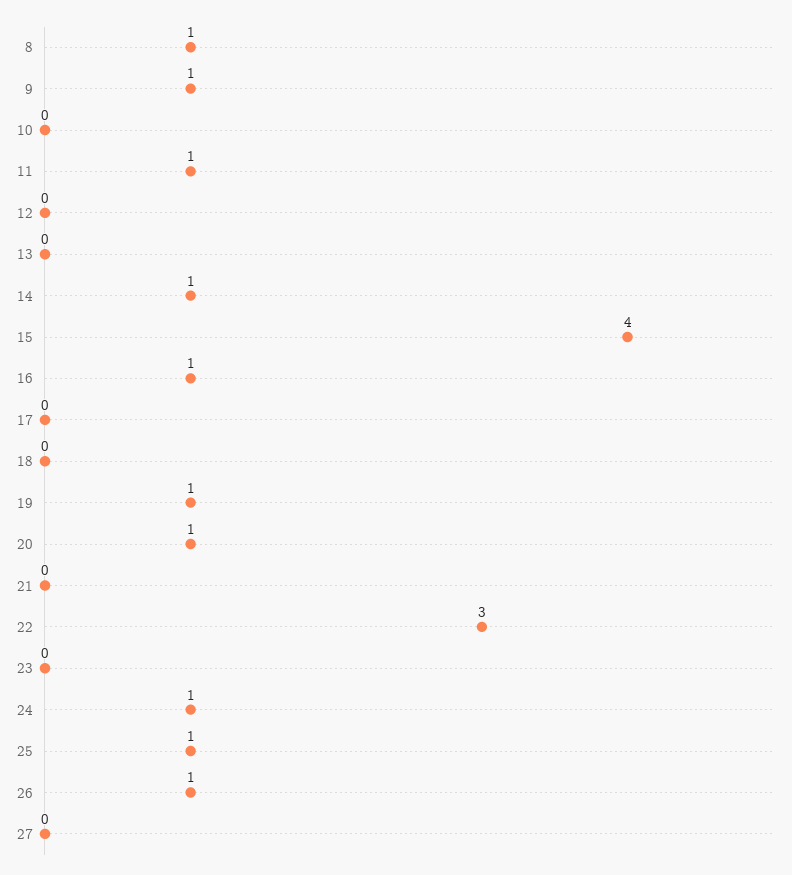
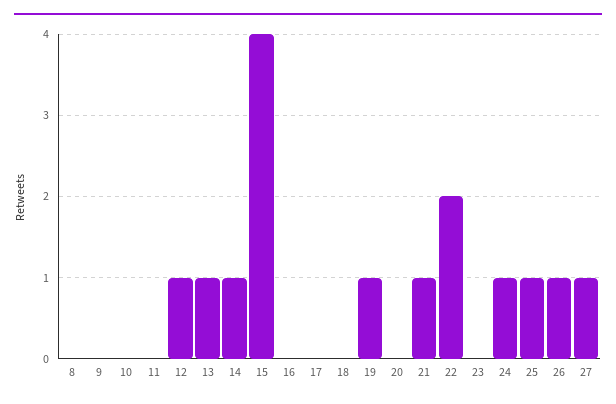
  {
-   "8": 1,
+   "8": 0,
-   "9": 1,
+   "9": 0,
    "10": 0,
-   "11": 1,
+   "11": 0,
-   "12": 0,
+   "12": 1,
-   "13": 0,
+   "13": 1,
    "14": 1,
    "15": 4,
-   "16": 1,
+   "16": 0,
    "17": 0,
    "18": 0,
    "19": 1,
-   "20": 1,
+   "20": 0,
-   "21": 0,
+   "21": 1,
-   "22": 3,
+   "22": 2,
    "23": 0,
    "24": 1,
    "25": 1,
    "26": 1,
-   "27": 0
+   "27": 1
  }

